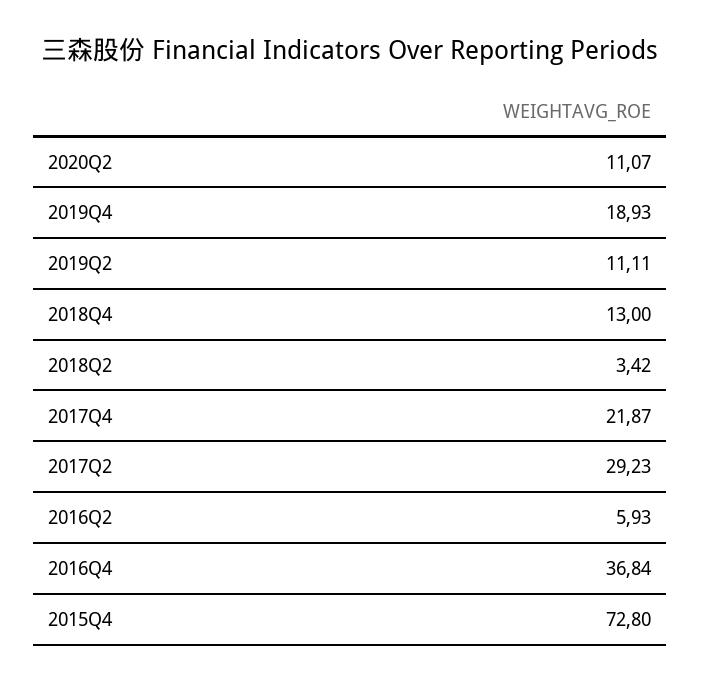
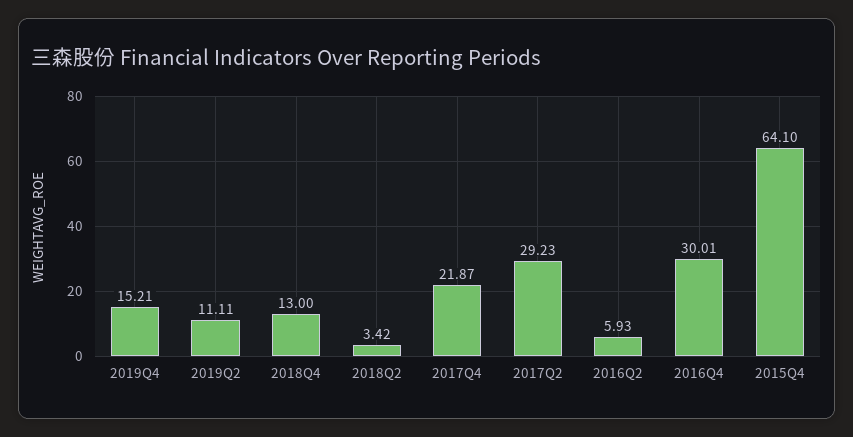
  {
-   "2020Q2": 11.07,
-   "2019Q4": 18.93,
+   "2019Q4": 15.21,
    "2019Q2": 11.11,
    "2018Q4": 13,
    "2018Q2": 3.42,
    "2017Q4": 21.87,
    "2017Q2": 29.23,
    "2016Q2": 5.93,
-   "2016Q4": 36.84,
+   "2016Q4": 30.01,
-   "2015Q4": 72.8
+   "2015Q4": 64.1
  }

